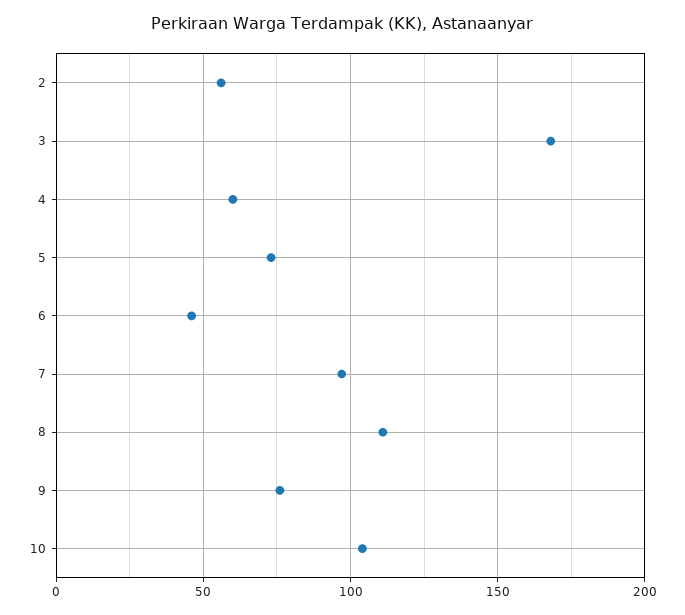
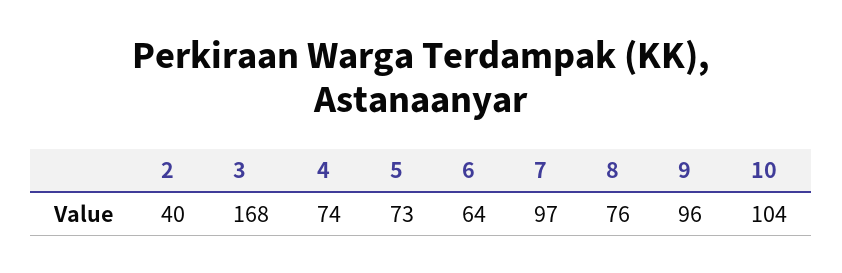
  {
-   "2": 55,
+   "2": 40,
    "3": 168,
-   "4": 60,
+   "4": 74,
    "5": 73,
-   "6": 45,
+   "6": 64,
    "7": 97,
-   "8": 110,
+   "8": 76,
-   "9": 75,
+   "9": 96,
    "10": 104
  }

